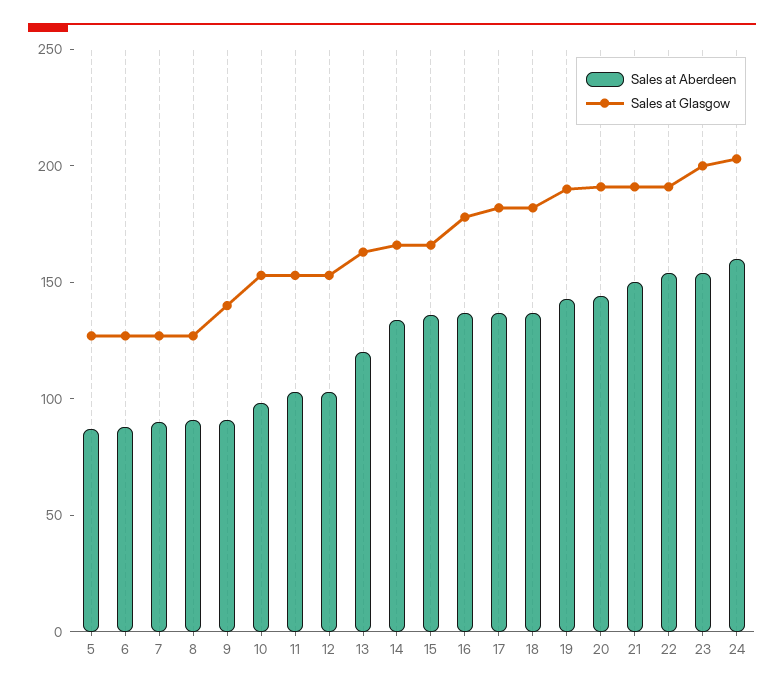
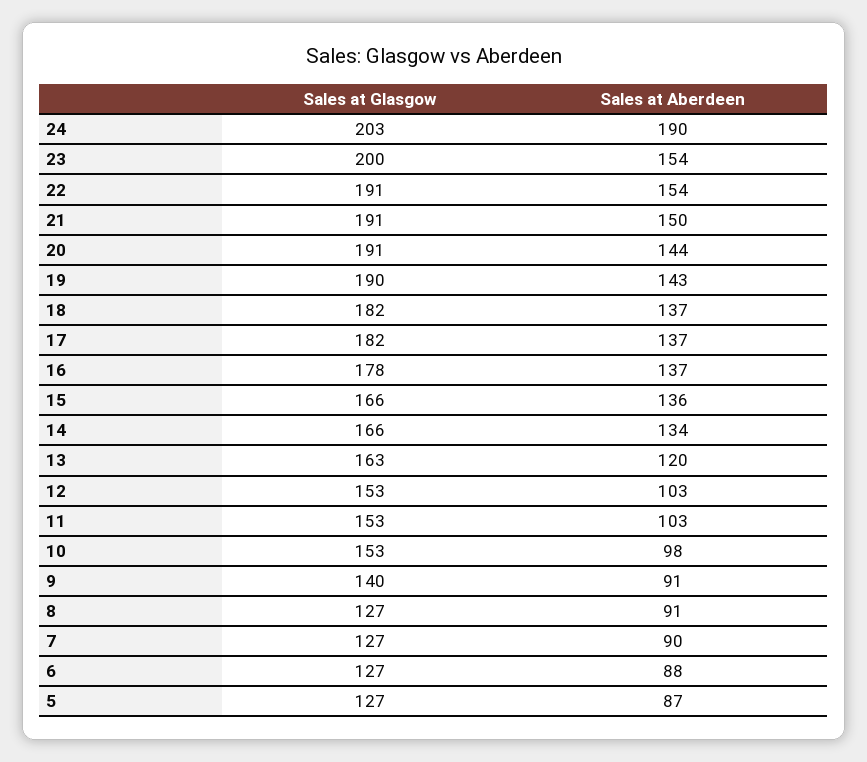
  {
    "Sales at Aberdeen": {
      "5": 87,
      "6": 88,
      "7": 90,
      "8": 91,
      "9": 91,
      "10": 98,
      "11": 103,
      "12": 103,
      "13": 120,
      "14": 134,
      "15": 136,
      "16": 137,
      "17": 137,
      "18": 137,
      "19": 143,
      "20": 144,
      "21": 150,
      "22": 154,
      "23": 154,
-     "24": 160
+     "24": 190
    },
    "Sales at Glasgow": {
      "5": 127,
      "6": 127,
      "7": 127,
      "8": 127,
      "9": 140,
      "10": 153,
      "11": 153,
      "12": 153,
      "13": 163,
      "14": 166,
      "15": 166,
      "16": 178,
      "17": 182,
      "18": 182,
      "19": 190,
      "20": 191,
      "21": 191,
      "22": 191,
      "23": 200,
      "24": 203
    }
  }

